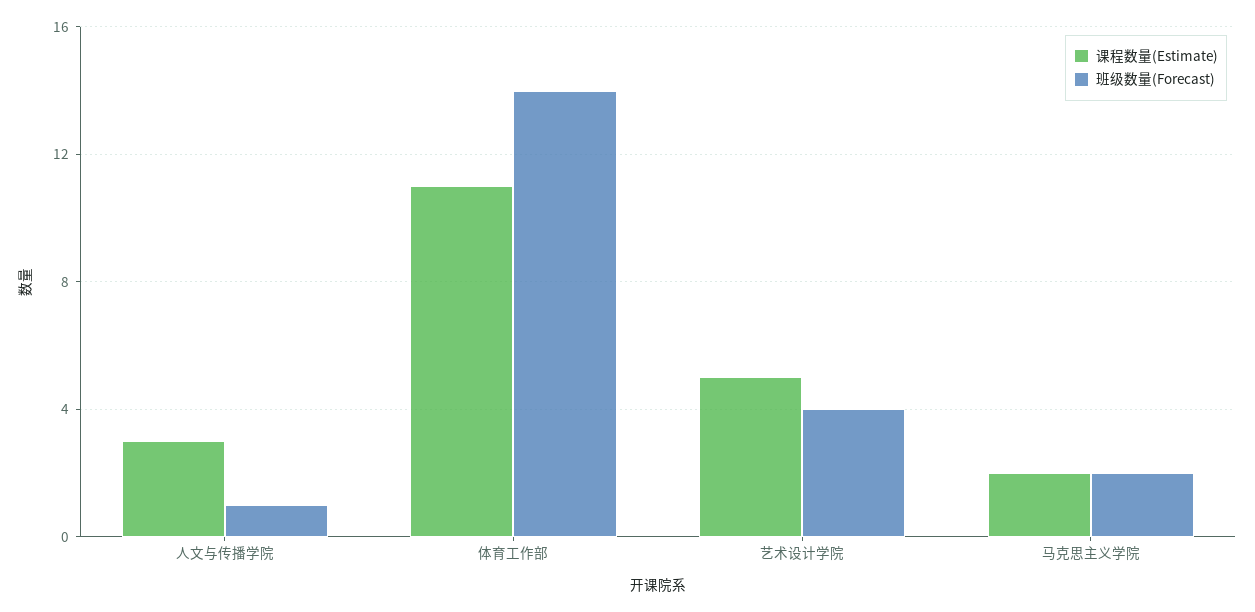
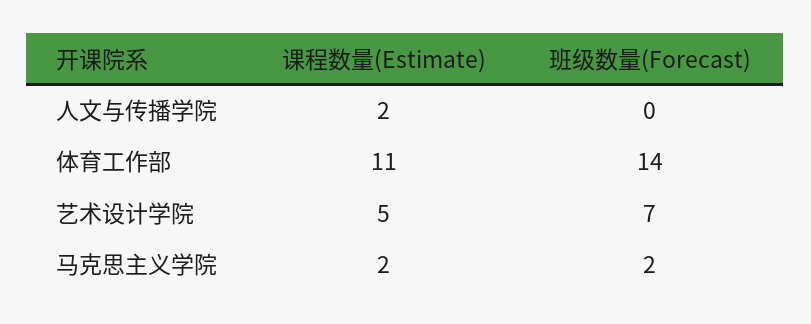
  {
    "课程数量(Estimate)": {
-     "人文与传播学院": 3,
+     "人文与传播学院": 2,
      "体育工作部": 11,
      "艺术设计学院": 5,
      "马克思主义学院": 2
    },
    "班级数量(Forecast)": {
-     "人文与传播学院": 1,
+     "人文与传播学院": 0,
      "体育工作部": 14,
-     "艺术设计学院": 4,
+     "艺术设计学院": 7,
      "马克思主义学院": 2
    }
  }

